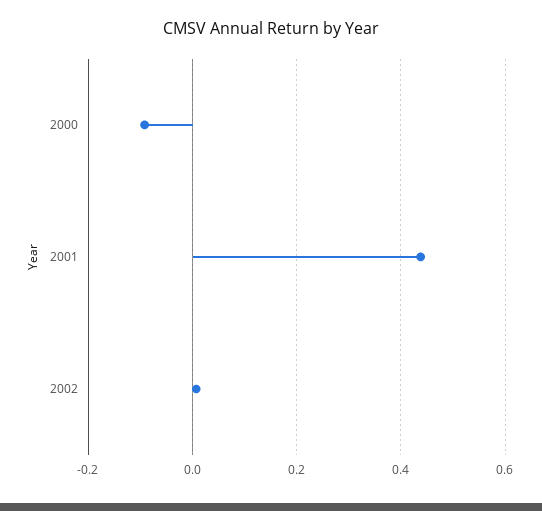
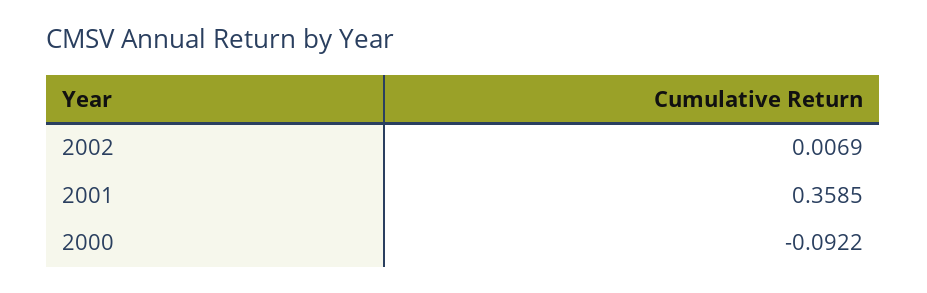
  {
    "2000": -0.0922,
-   "2001": 0.44,
+   "2001": 0.3585,
    "2002": 0.0069
  }

